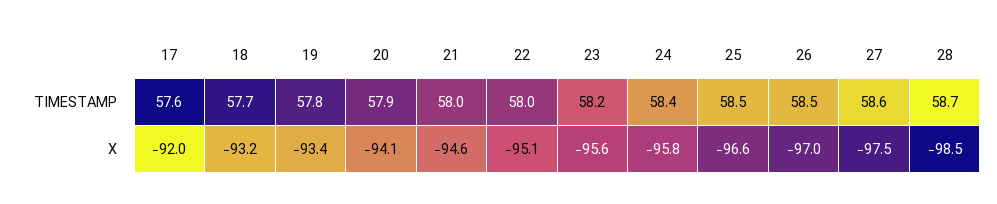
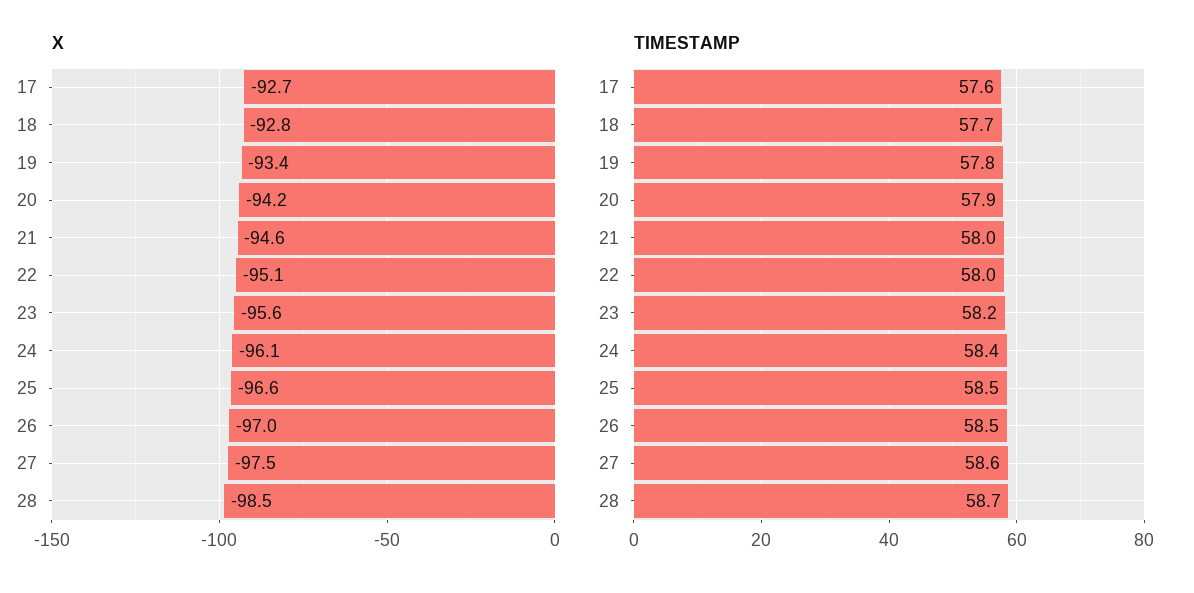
  {
    "TIMESTAMP": {
      "17": 57.6,
      "18": 57.7,
      "19": 57.8,
      "20": 57.9,
      "21": 58,
      "22": 58,
      "23": 58.2,
      "24": 58.4,
      "25": 58.5,
      "26": 58.5,
      "27": 58.6,
      "28": 58.7
    },
    "X": {
-     "17": -92,
+     "17": -92.7,
-     "18": -93.2,
+     "18": -92.8,
      "19": -93.4,
-     "20": -94.1,
+     "20": -94.2,
      "21": -94.6,
      "22": -95.1,
      "23": -95.6,
-     "24": -95.8,
+     "24": -96.1,
      "25": -96.6,
      "26": -97,
      "27": -97.5,
      "28": -98.5
    }
  }

